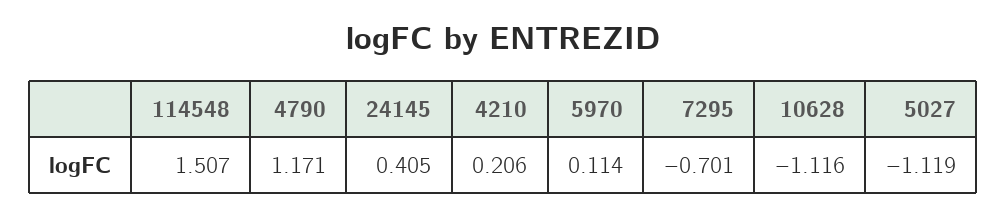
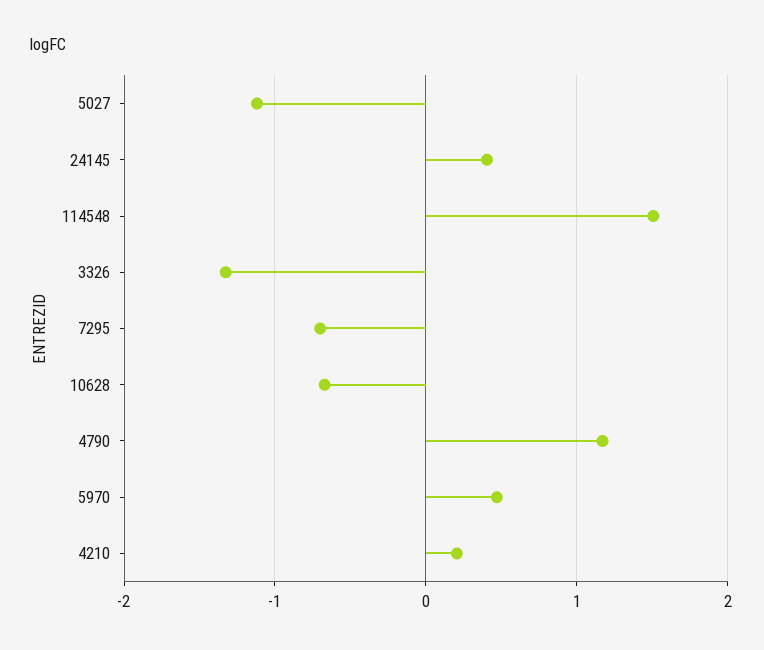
  {
    "114548": 1.507,
    "4790": 1.171,
    "24145": 0.405,
    "4210": 0.206,
-   "5970": 0.114,
+   "5970": 0.5,
    "7295": -0.701,
-   "10628": -1.116,
+   "10628": -0.7,
-   "5027": -1.119
+   "5027": -1.119,
+   "3326": -1.3
  }

